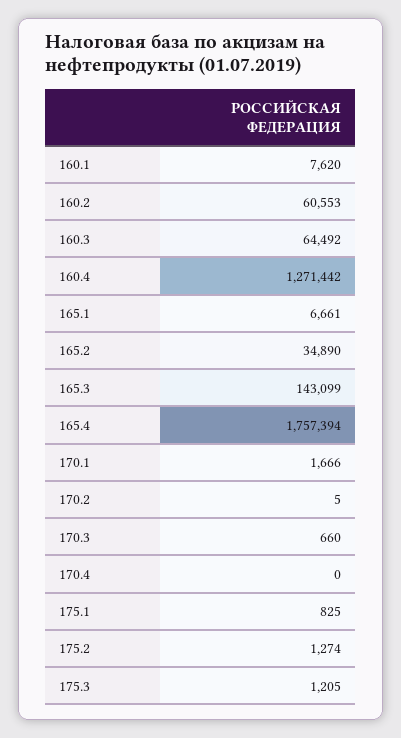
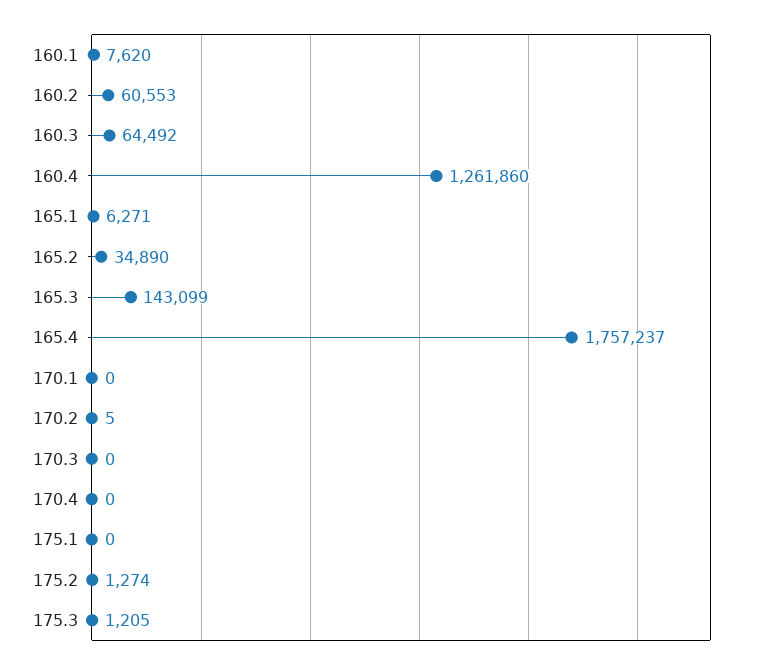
  {
    "160.1": 7620,
    "160.2": 60553,
    "160.3": 64492,
-   "160.4": 1271442,
+   "160.4": 1261860,
-   "165.1": 6661,
+   "165.1": 6271,
    "165.2": 34890,
    "165.3": 143099,
-   "165.4": 1757394,
+   "165.4": 1757237,
-   "170.1": 1666,
+   "170.1": 0,
    "170.2": 5,
-   "170.3": 660,
+   "170.3": 0,
    "170.4": 0,
-   "175.1": 825,
+   "175.1": 0,
    "175.2": 1274,
    "175.3": 1205
  }

